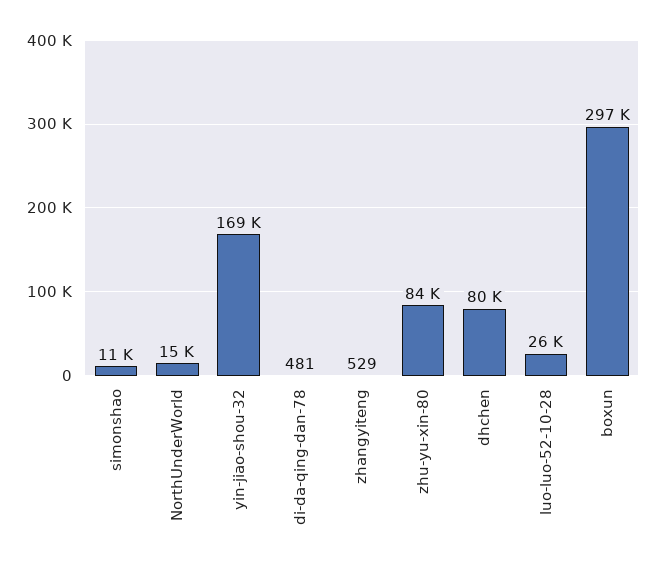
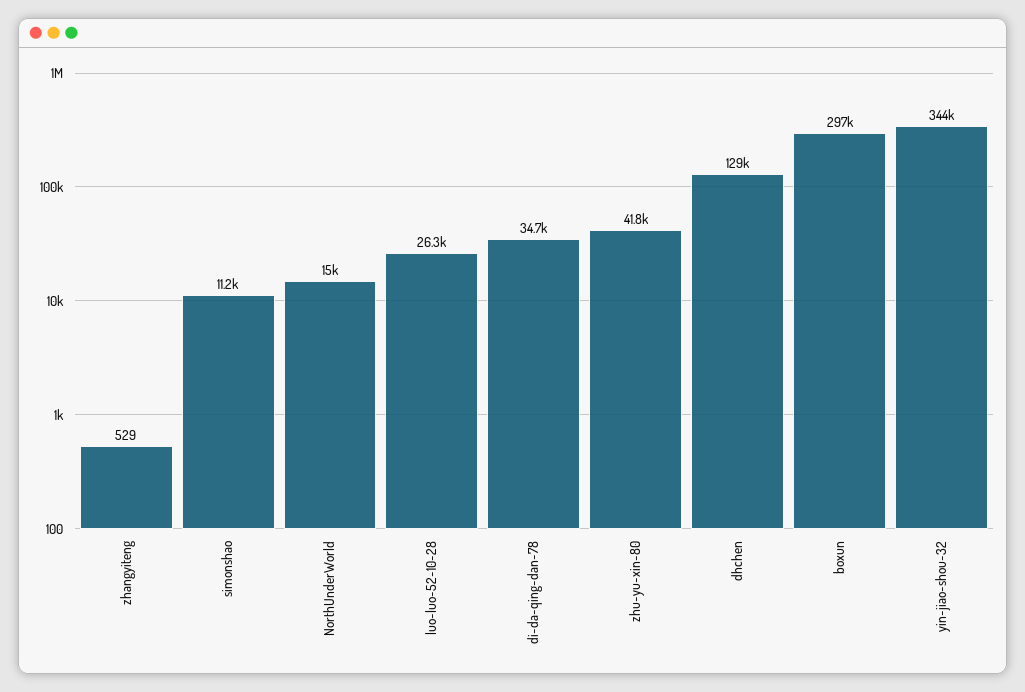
  {
    "simonshao": 11200,
    "NorthUnderWorld": 15000,
-   "yin-jiao-shou-32": 169000,
+   "yin-jiao-shou-32": 344000,
-   "di-da-qing-dan-78": 481,
+   "di-da-qing-dan-78": 34700,
    "zhangyiteng": 529,
-   "zhu-yu-xin-80": 84000,
+   "zhu-yu-xin-80": 41800,
-   "dhchen": 80000,
+   "dhchen": 129000,
    "luo-luo-52-10-28": 26300,
    "boxun": 297000
  }

